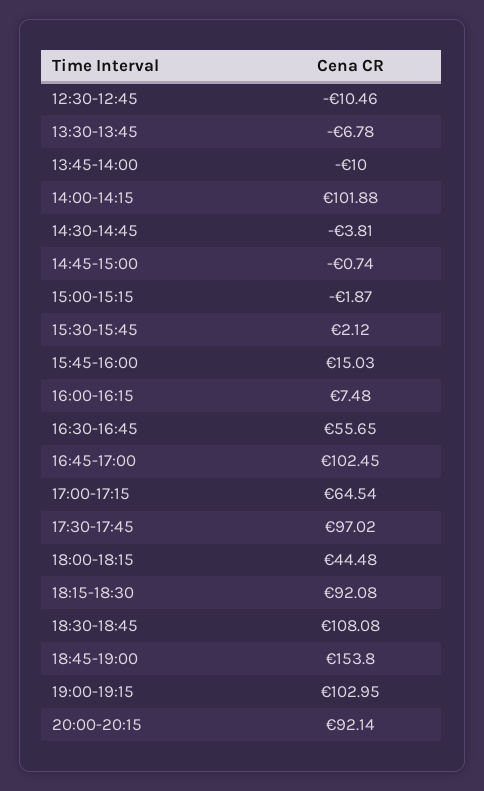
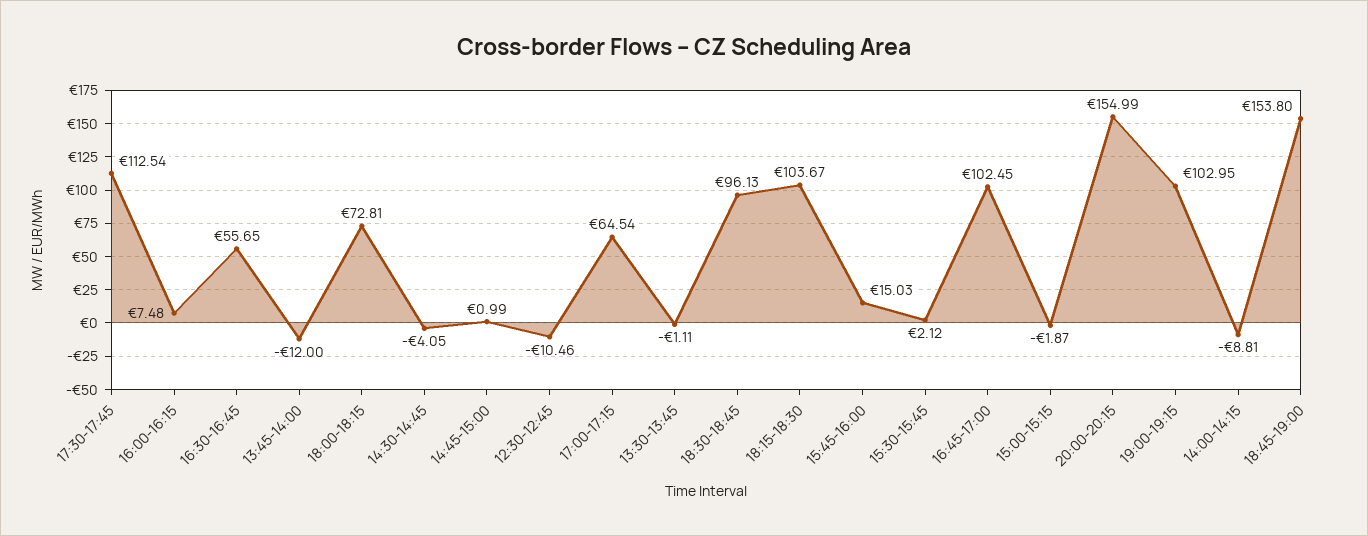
  {
    "12:30-12:45": -10.46,
-   "13:30-13:45": -6.78,
+   "13:30-13:45": -1.11,
-   "13:45-14:00": -10,
+   "13:45-14:00": -12,
-   "14:00-14:15": 101.88,
+   "14:00-14:15": -8.81,
-   "14:30-14:45": -3.81,
+   "14:30-14:45": -4.05,
-   "14:45-15:00": -0.74,
+   "14:45-15:00": 0.99,
    "15:00-15:15": -1.87,
    "15:30-15:45": 2.12,
    "15:45-16:00": 15.03,
    "16:00-16:15": 7.48,
    "16:30-16:45": 55.65,
    "16:45-17:00": 102.45,
    "17:00-17:15": 64.54,
-   "17:30-17:45": 97.02,
+   "17:30-17:45": 112.54,
-   "18:00-18:15": 44.48,
+   "18:00-18:15": 72.81,
-   "18:15-18:30": 92.08,
+   "18:15-18:30": 103.67,
-   "18:30-18:45": 108.08,
+   "18:30-18:45": 96.13,
    "18:45-19:00": 153.8,
    "19:00-19:15": 102.95,
-   "20:00-20:15": 92.14
+   "20:00-20:15": 154.99
  }

